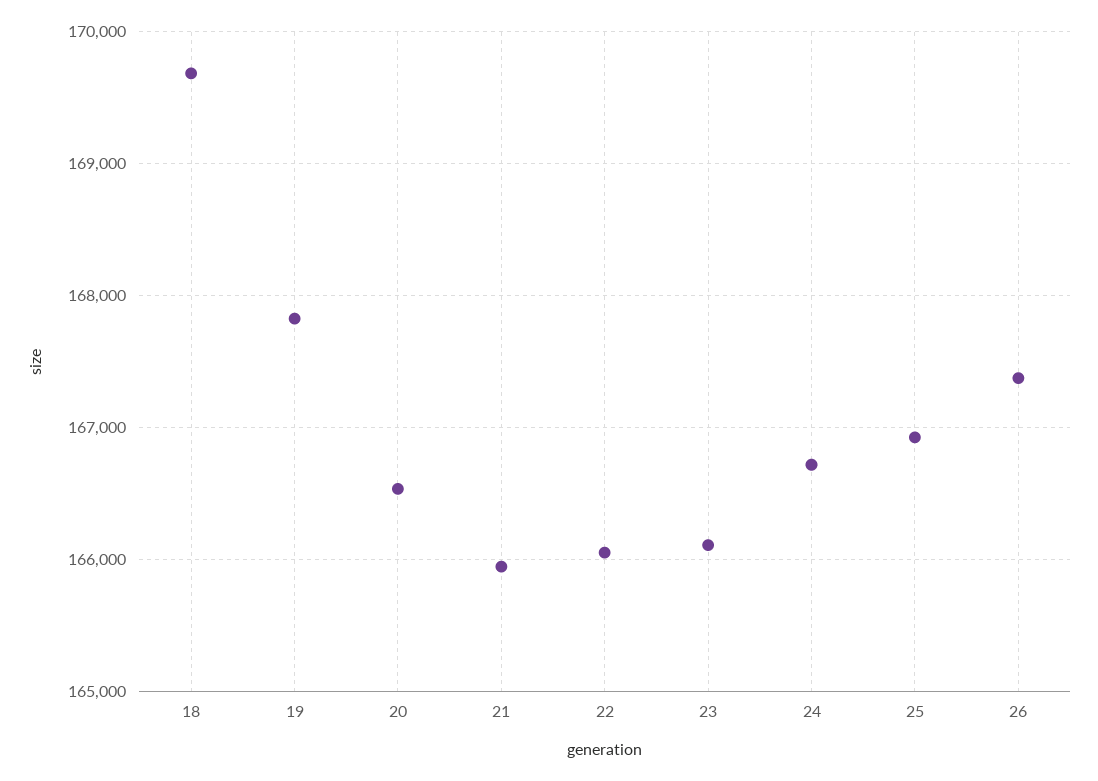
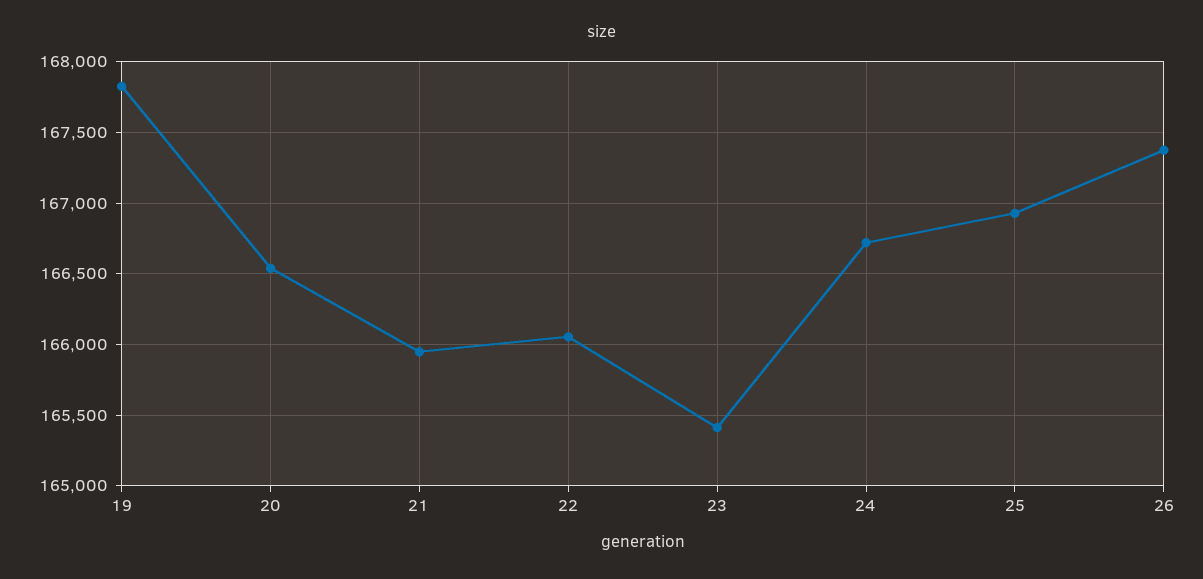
  {
-   "18": 169700,
    "19": 167850,
    "20": 166550,
    "21": 165950,
    "22": 166050,
-   "23": 166100,
+   "23": 165400,
    "24": 166700,
    "25": 166950,
    "26": 167400
  }

